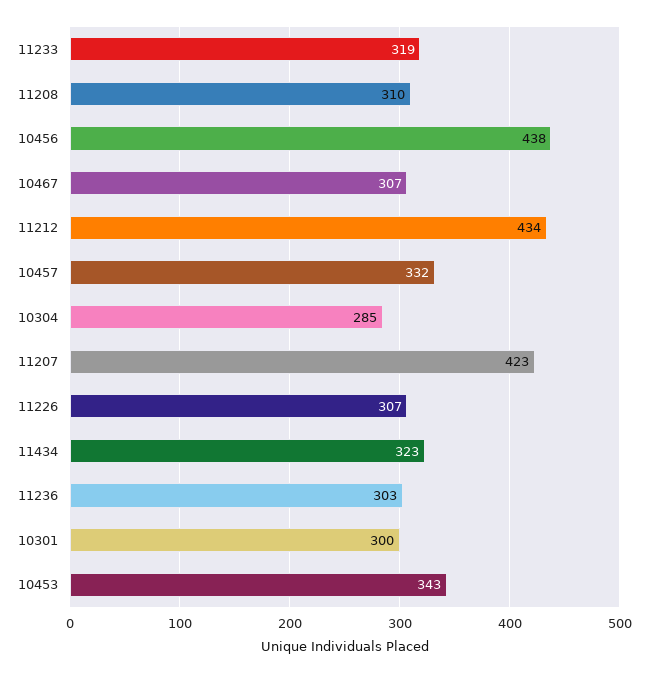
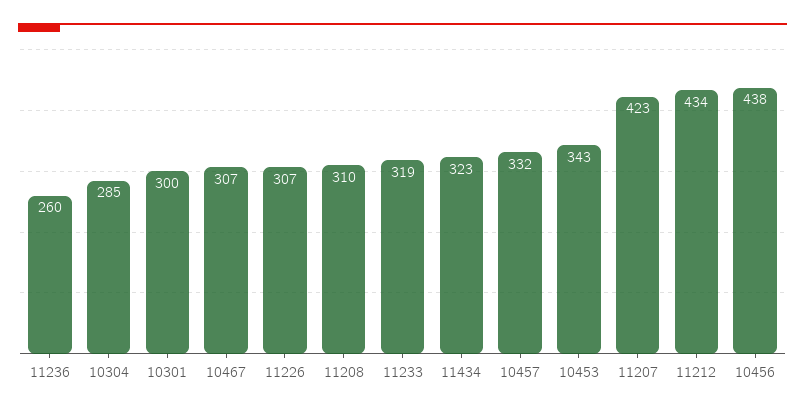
  {
    "11233": 319,
    "11208": 310,
    "10456": 438,
    "10467": 307,
    "11212": 434,
    "10457": 332,
    "10304": 285,
    "11207": 423,
    "11226": 307,
    "11434": 323,
-   "11236": 303,
+   "11236": 260,
    "10301": 300,
    "10453": 343
  }

